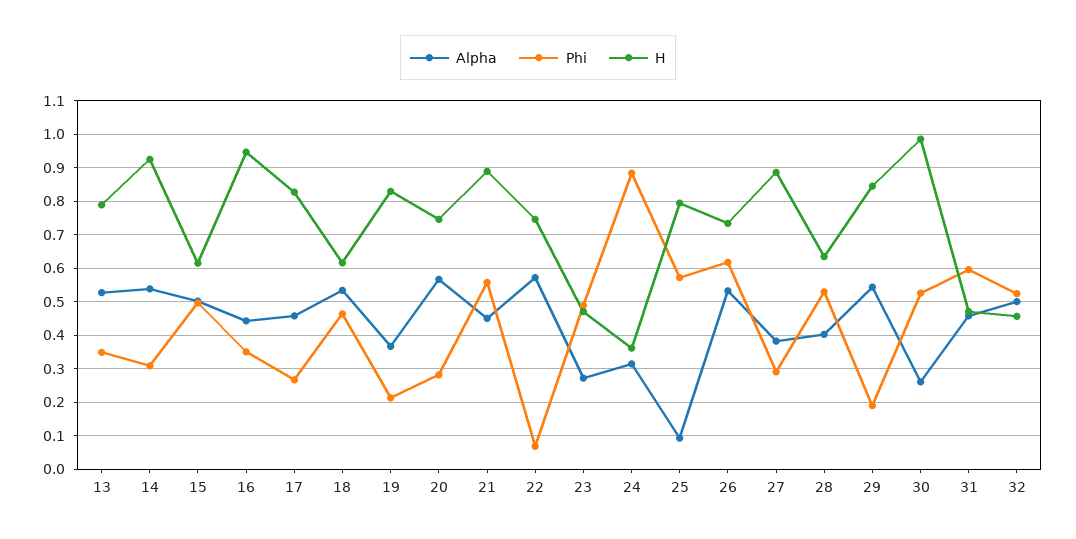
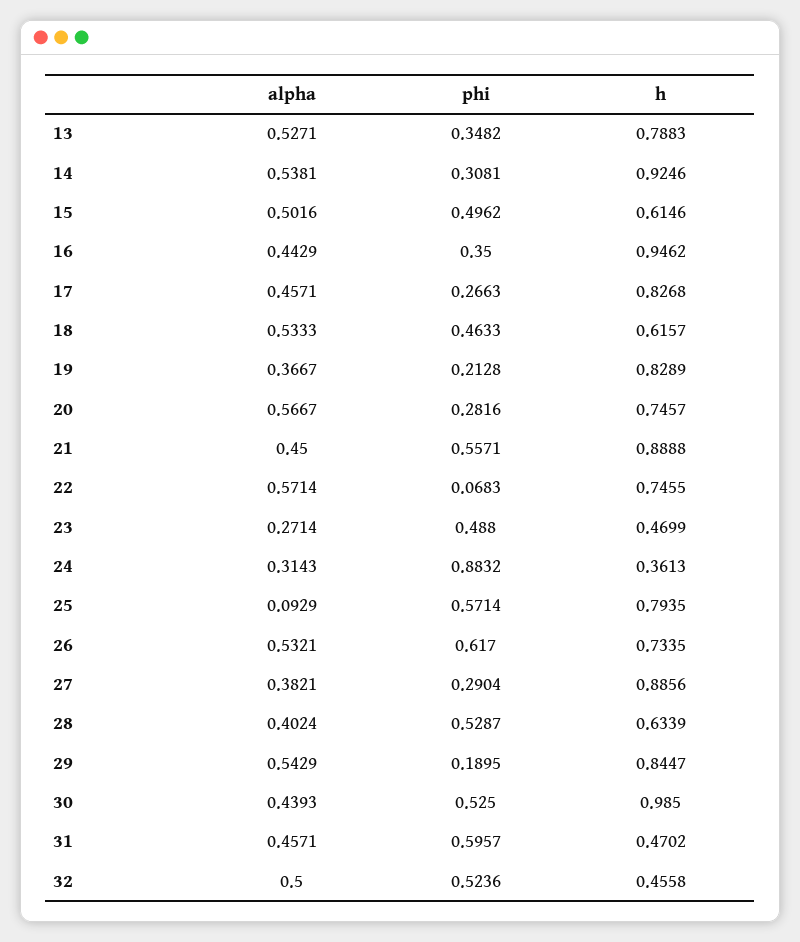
  {
    "Alpha": {
      "13": 0.5271,
      "14": 0.5381,
      "15": 0.5016,
      "16": 0.4429,
      "17": 0.4571,
      "18": 0.5333,
      "19": 0.3667,
      "20": 0.5667,
      "21": 0.45,
      "22": 0.5714,
      "23": 0.2714,
      "24": 0.3143,
      "25": 0.0929,
      "26": 0.5321,
      "27": 0.3821,
      "28": 0.4024,
      "29": 0.5429,
-     "30": 0.26,
+     "30": 0.4393,
      "31": 0.4571,
      "32": 0.5
    },
    "Phi": {
      "13": 0.3482,
      "14": 0.3081,
      "15": 0.4962,
      "16": 0.35,
      "17": 0.2663,
      "18": 0.4633,
      "19": 0.2128,
      "20": 0.2816,
      "21": 0.5571,
      "22": 0.0683,
      "23": 0.488,
      "24": 0.8832,
      "25": 0.5714,
      "26": 0.617,
      "27": 0.2904,
      "28": 0.5287,
      "29": 0.1895,
      "30": 0.525,
      "31": 0.5957,
      "32": 0.5236
    },
    "H": {
      "13": 0.7883,
      "14": 0.9246,
      "15": 0.6146,
      "16": 0.9462,
      "17": 0.8268,
      "18": 0.6157,
      "19": 0.8289,
      "20": 0.7457,
      "21": 0.8888,
      "22": 0.7455,
      "23": 0.4699,
      "24": 0.3613,
      "25": 0.7935,
      "26": 0.7335,
      "27": 0.8856,
      "28": 0.6339,
      "29": 0.8447,
      "30": 0.985,
      "31": 0.4702,
      "32": 0.4558
    }
  }

